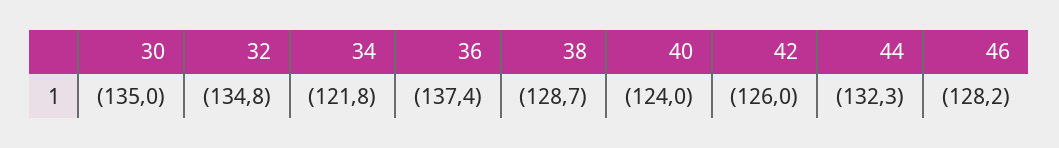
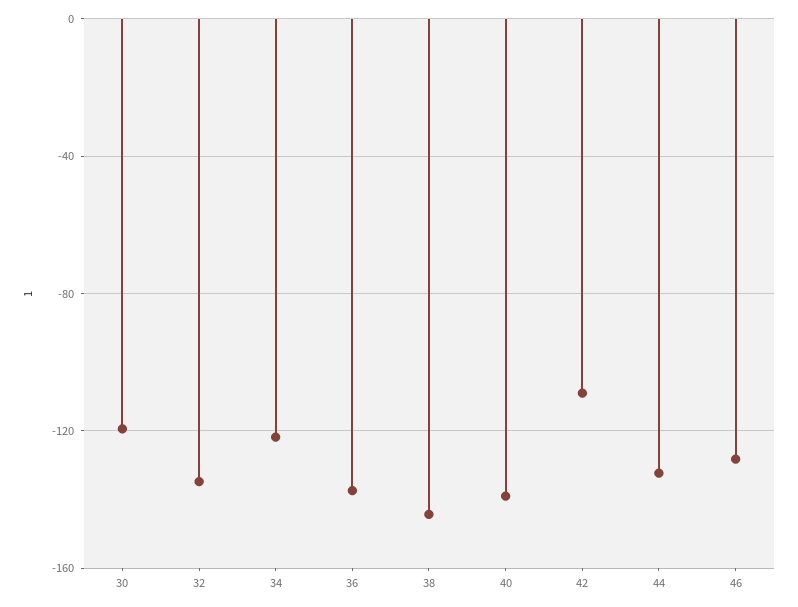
  {
-   "30": -135,
+   "30": -120,
    "32": -134.8,
    "34": -121.8,
    "36": -137.4,
-   "38": -128.7,
+   "38": -145,
-   "40": -124,
+   "40": -140,
-   "42": -126,
+   "42": -110,
    "44": -132.3,
    "46": -128.2
  }

